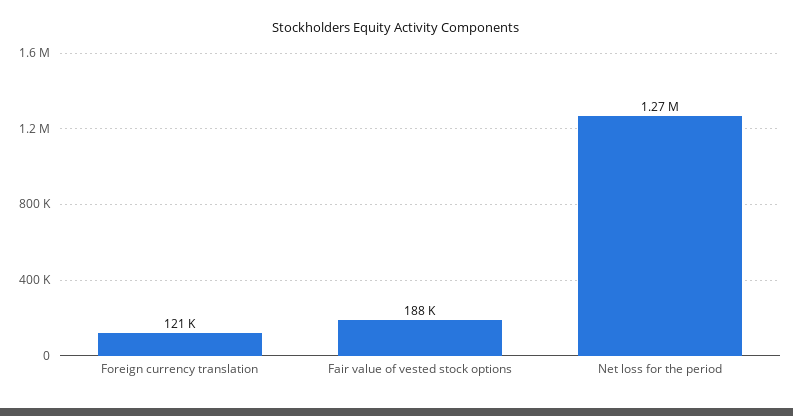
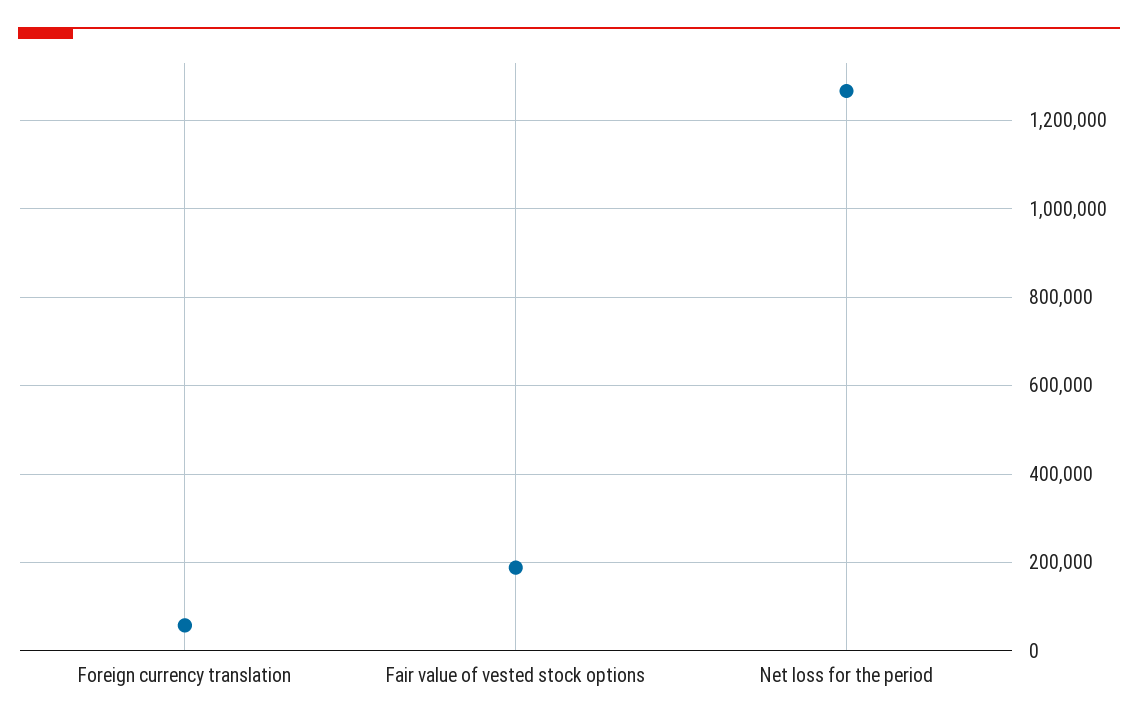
  {
-   "Foreign currency translation": 121000,
+   "Foreign currency translation": 60000,
    "Fair value of vested stock options": 188000,
    "Net loss for the period": 1270000
  }

